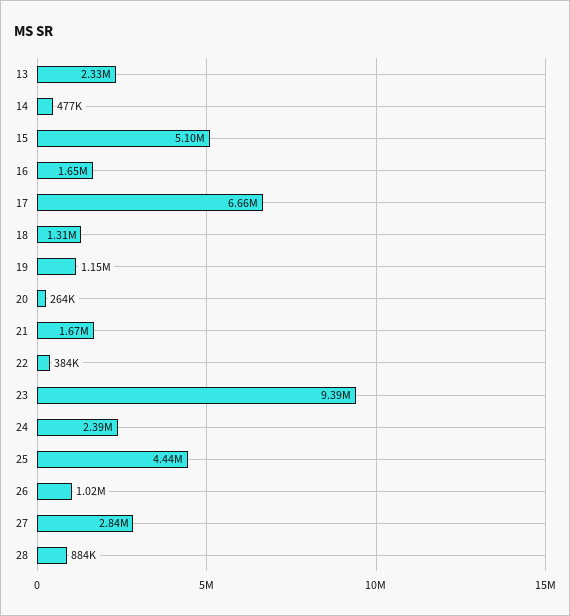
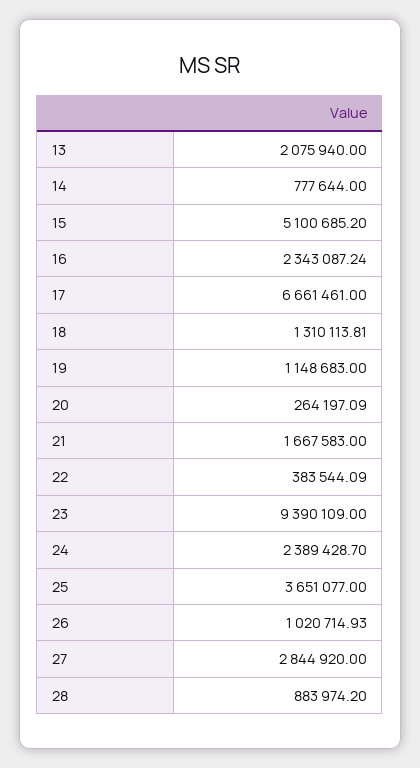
  {
-   "13": 2330000,
+   "13": 2075940,
-   "14": 477000,
+   "14": 777644,
    "15": 5100685.2,
-   "16": 1650000,
+   "16": 2343087.24,
    "17": 6661461,
    "18": 1310113.81,
    "19": 1148683,
    "20": 264197.09,
    "21": 1667583,
    "22": 383544.09,
    "23": 9390109,
    "24": 2389428.7,
-   "25": 4440000,
+   "25": 3651077,
    "26": 1020714.93,
    "27": 2844920,
    "28": 883974.2
  }

